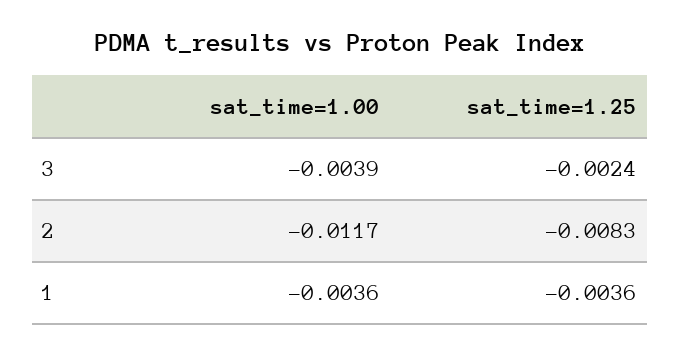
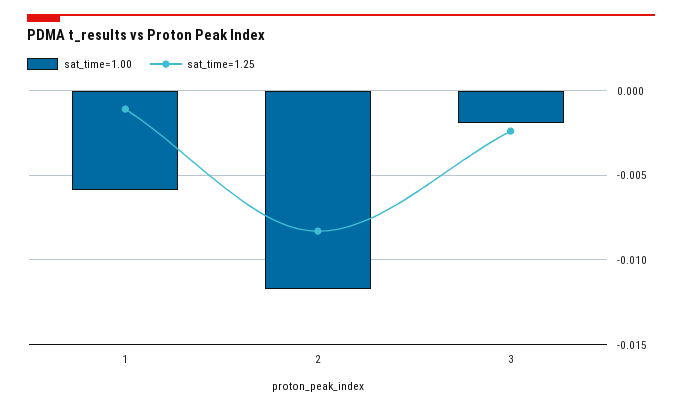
  {
    "sat_time=1.00": {
-     "3": -0.0039,
+     "3": -0.002,
      "2": -0.0117,
-     "1": -0.0036
+     "1": -0.006
    },
    "sat_time=1.25": {
      "3": -0.0024,
      "2": -0.0083,
-     "1": -0.0036
+     "1": -0.001
    }
  }

